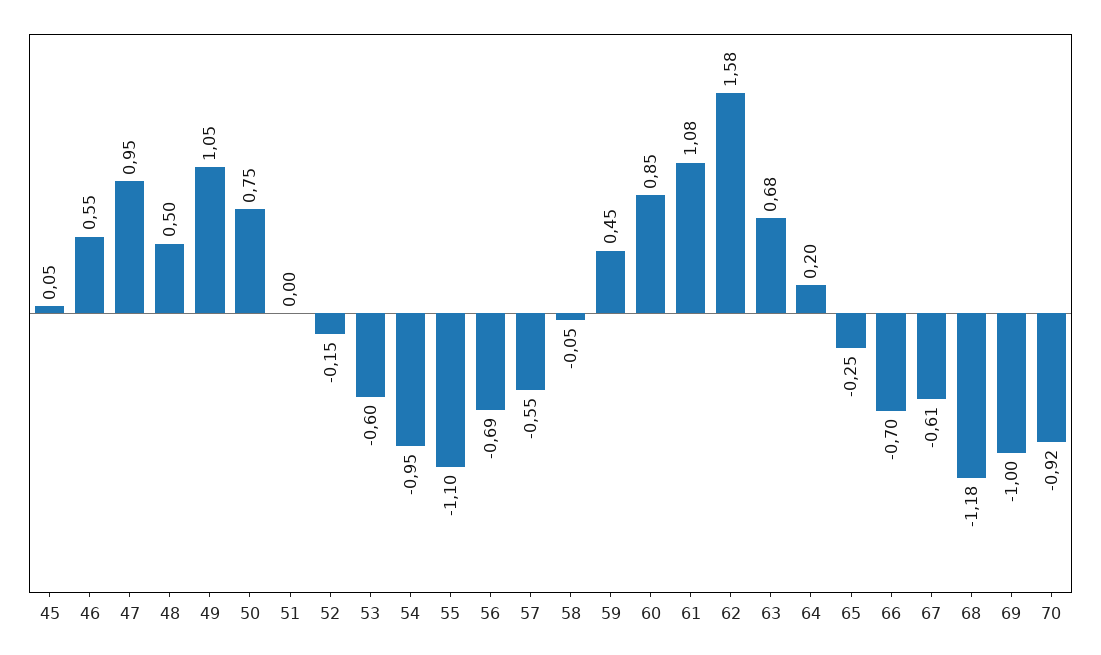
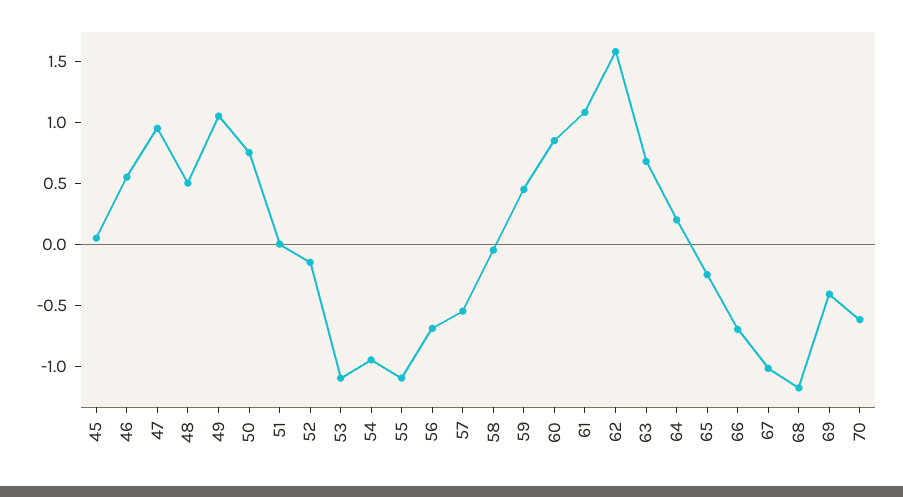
  {
    "45": 0.05,
    "46": 0.55,
    "47": 0.95,
    "48": 0.5,
    "49": 1.05,
    "50": 0.75,
    "51": 0,
    "52": -0.15,
-   "53": -0.6,
+   "53": -1.1,
    "54": -0.95,
    "55": -1.1,
    "56": -0.69,
    "57": -0.55,
    "58": -0.05,
    "59": 0.45,
    "60": 0.85,
    "61": 1.08,
    "62": 1.58,
    "63": 0.68,
    "64": 0.2,
    "65": -0.25,
    "66": -0.7,
-   "67": -0.61,
+   "67": -1,
    "68": -1.18,
-   "69": -1,
+   "69": -0.4,
-   "70": -0.92
+   "70": -0.6
  }

